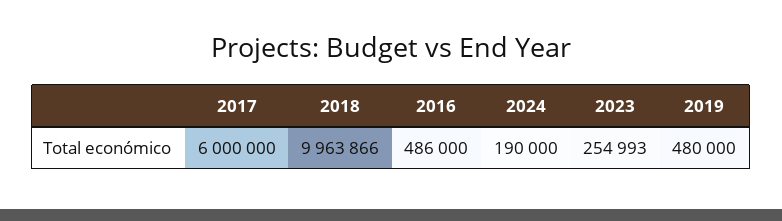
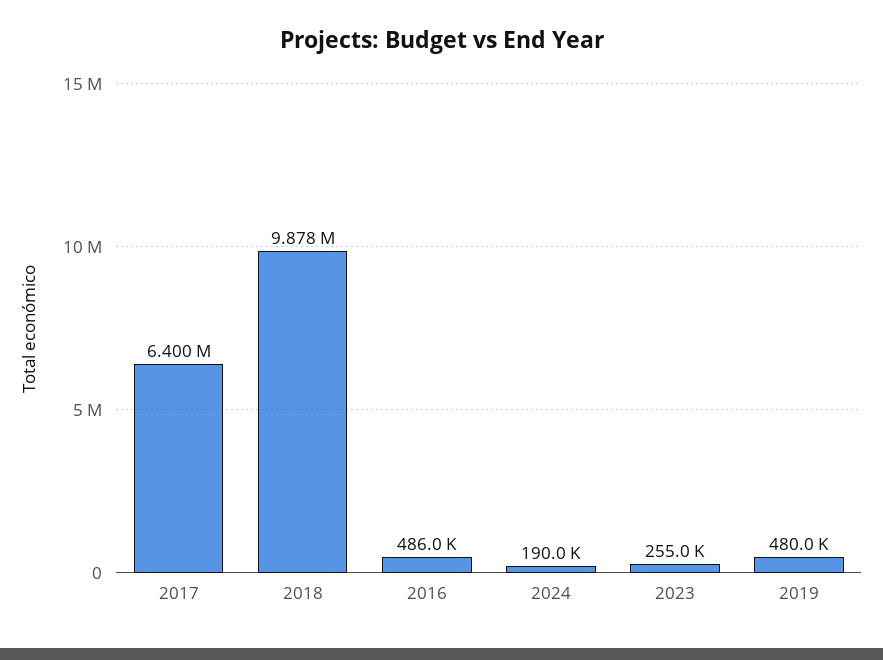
  {
-   "2017": 6000000,
+   "2017": 6400000,
-   "2018": 9963866,
+   "2018": 9878000,
    "2016": 486000,
    "2024": 190000,
    "2023": 254993,
    "2019": 480000
  }

